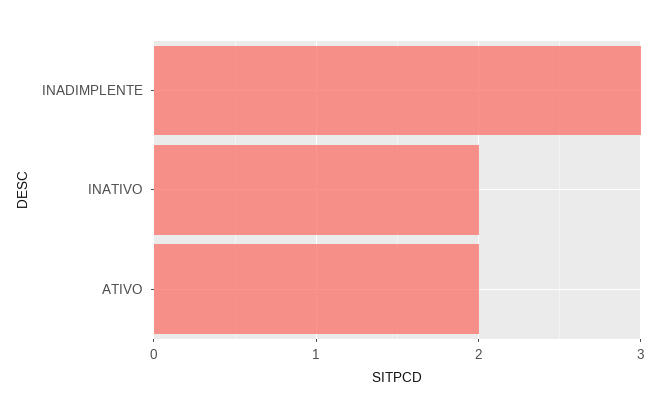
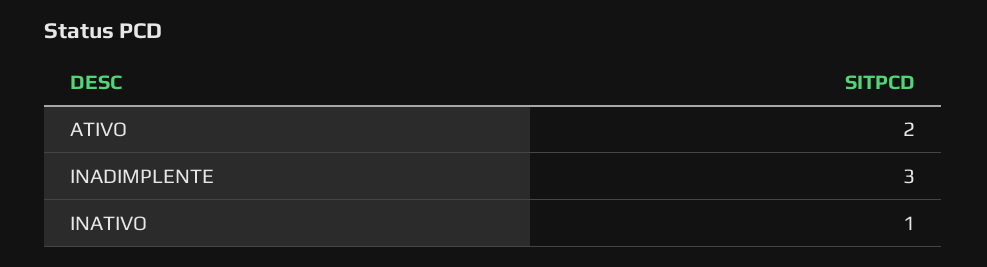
  {
    "INADIMPLENTE": 3,
-   "INATIVO": 2,
+   "INATIVO": 1,
    "ATIVO": 2
  }

